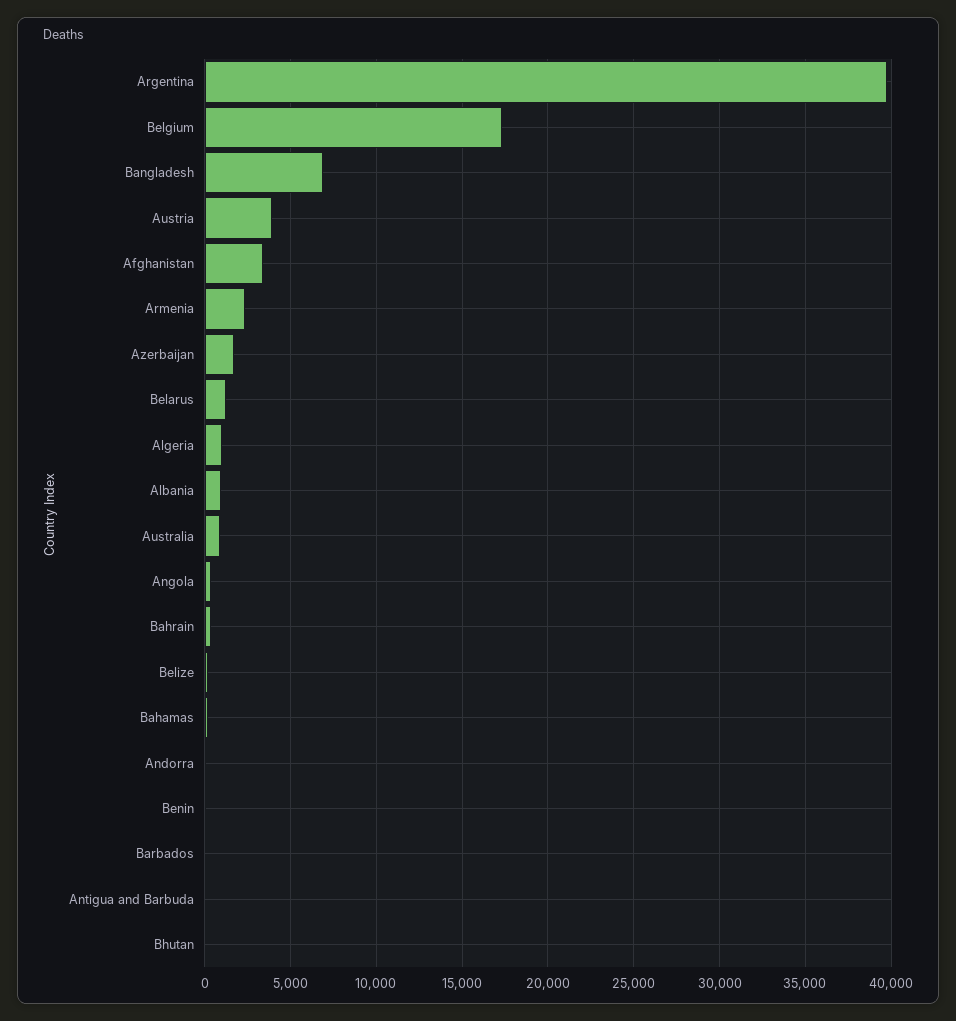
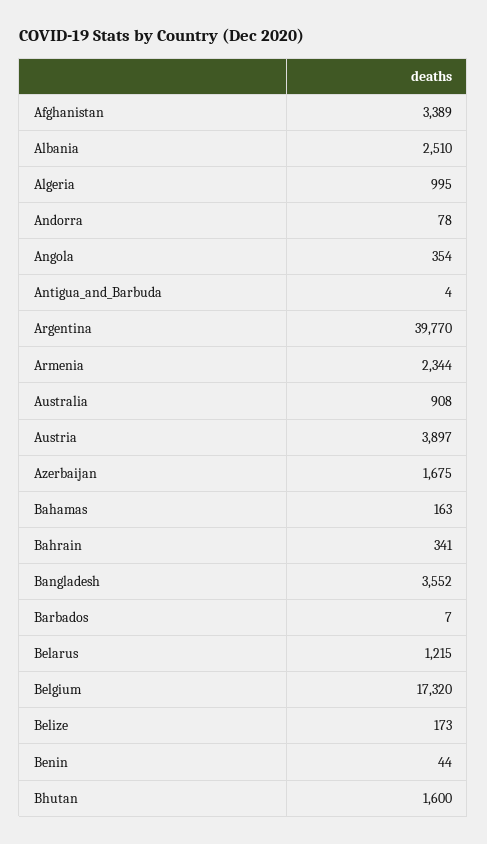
  {
    "Argentina": 39770,
    "Belgium": 17320,
-   "Bangladesh": 7000,
+   "Bangladesh": 3552,
    "Austria": 3897,
    "Afghanistan": 3389,
    "Armenia": 2344,
    "Azerbaijan": 1675,
    "Belarus": 1215,
    "Algeria": 995,
-   "Albania": 1000,
+   "Albania": 2510,
    "Australia": 908,
    "Angola": 354,
    "Bahrain": 341,
    "Belize": 173,
    "Bahamas": 163,
    "Andorra": 78,
    "Benin": 44,
    "Barbados": 7,
    "Antigua and Barbuda": 4,
-   "Bhutan": 0
+   "Bhutan": 1600
  }

